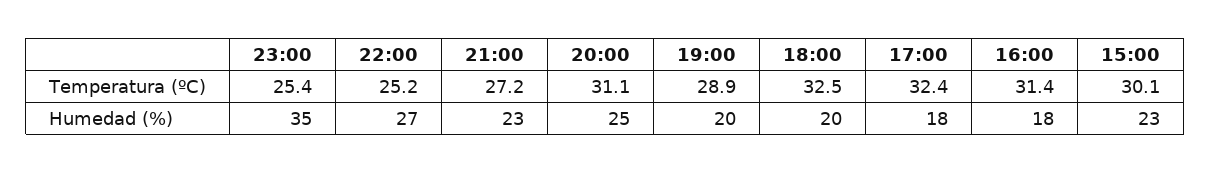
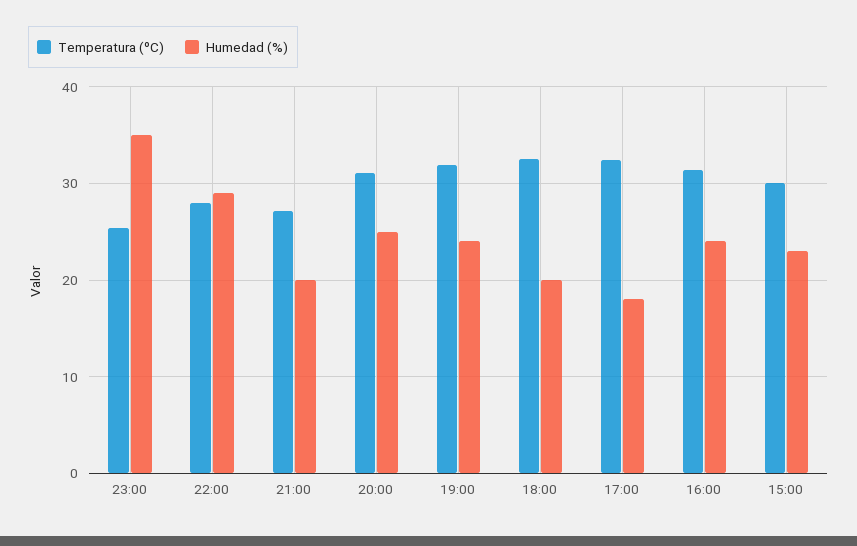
  {
    "Temperatura (ºC)": {
      "23:00": 25.4,
-     "22:00": 25.2,
+     "22:00": 28,
      "21:00": 27.2,
      "20:00": 31.1,
-     "19:00": 28.9,
+     "19:00": 32,
      "18:00": 32.5,
      "17:00": 32.4,
      "16:00": 31.4,
      "15:00": 30.1
    },
    "Humedad (%)": {
      "23:00": 35,
-     "22:00": 27,
+     "22:00": 29,
-     "21:00": 23,
+     "21:00": 20,
      "20:00": 25,
-     "19:00": 20,
+     "19:00": 24,
      "18:00": 20,
      "17:00": 18,
-     "16:00": 18,
+     "16:00": 24,
      "15:00": 23
    }
  }

